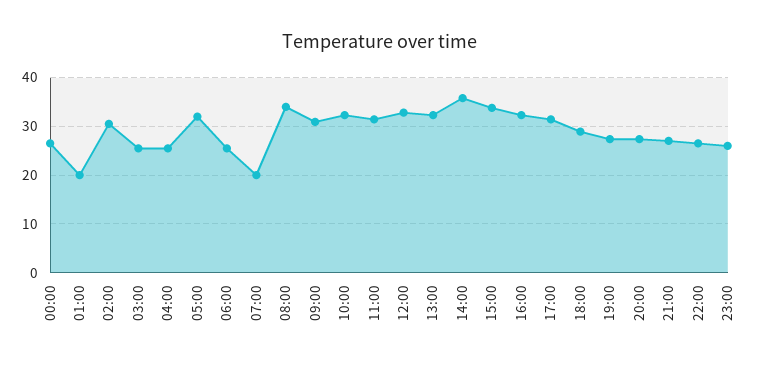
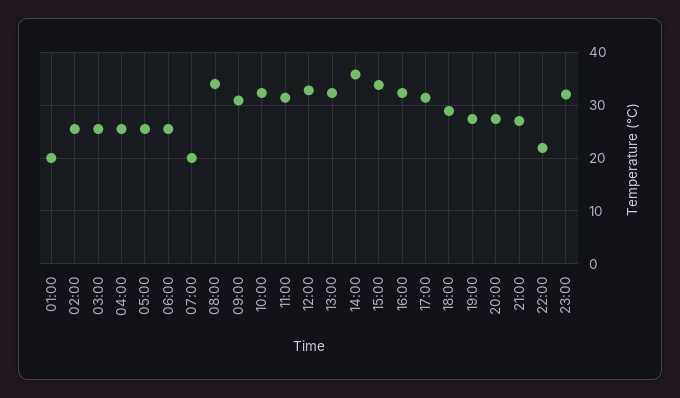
  {
-   "00:00": 26,
    "01:00": 20,
-   "02:00": 30,
+   "02:00": 26,
    "03:00": 26,
    "04:00": 26,
-   "05:00": 32,
+   "05:00": 26,
    "06:00": 26,
    "07:00": 20,
    "08:00": 34,
    "09:00": 30,
    "10:00": 32,
    "11:00": 32,
    "12:00": 32,
    "13:00": 32,
    "14:00": 36,
    "15:00": 34,
    "16:00": 32,
    "17:00": 32,
    "18:00": 28,
    "19:00": 28,
    "20:00": 28,
    "21:00": 28,
-   "22:00": 26,
+   "22:00": 22,
-   "23:00": 26
+   "23:00": 32
  }

